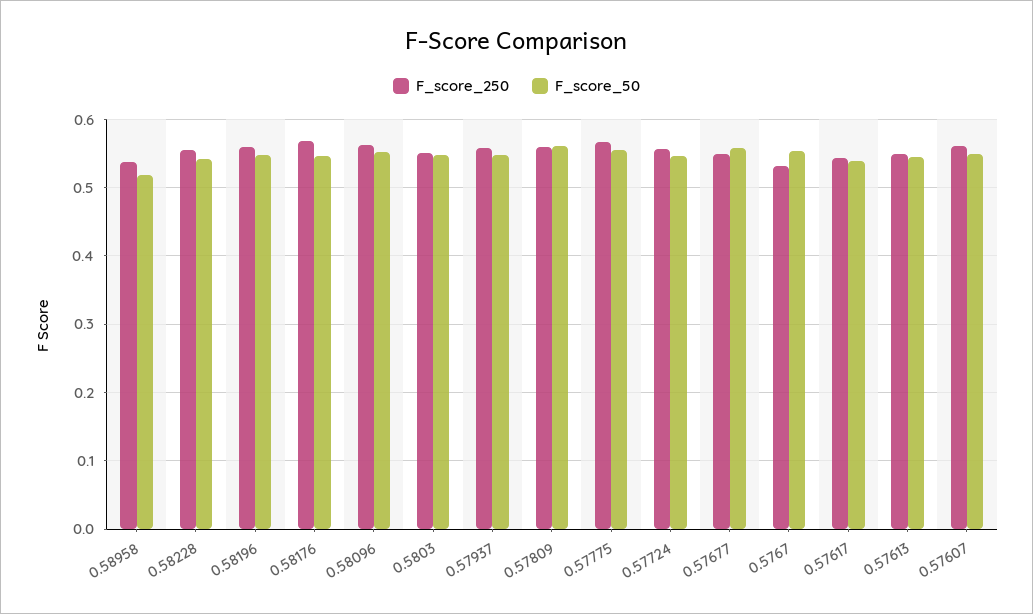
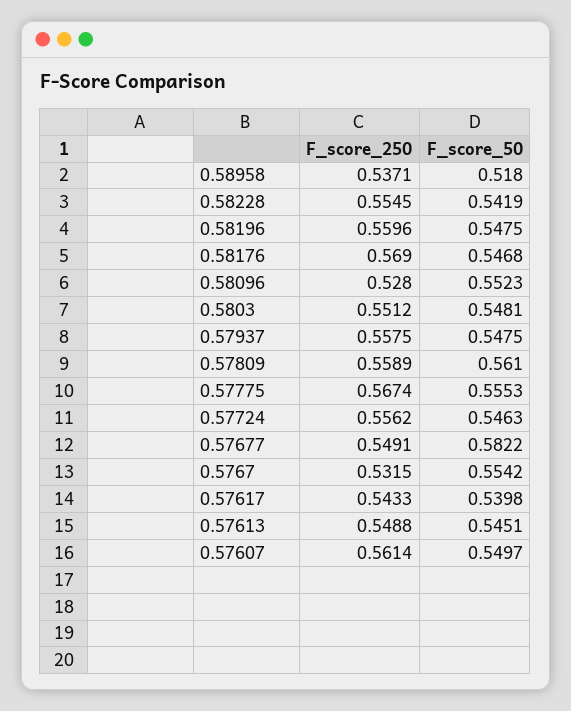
  {
    "F_score_250": {
      "0.58958": 0.5371,
      "0.58228": 0.5545,
      "0.58196": 0.5596,
      "0.58176": 0.569,
-     "0.58096": 0.56,
+     "0.58096": 0.528,
      "0.5803": 0.5512,
      "0.57937": 0.5575,
      "0.57809": 0.5589,
      "0.57775": 0.5674,
      "0.57724": 0.5562,
      "0.57677": 0.5491,
      "0.5767": 0.5315,
      "0.57617": 0.5433,
      "0.57613": 0.5488,
      "0.57607": 0.5614
    },
    "F_score_50": {
      "0.58958": 0.518,
      "0.58228": 0.5419,
      "0.58196": 0.5475,
      "0.58176": 0.5468,
      "0.58096": 0.5523,
      "0.5803": 0.5481,
      "0.57937": 0.5475,
      "0.57809": 0.561,
      "0.57775": 0.5553,
      "0.57724": 0.5463,
-     "0.57677": 0.56,
+     "0.57677": 0.5822,
      "0.5767": 0.5542,
      "0.57617": 0.5398,
      "0.57613": 0.5451,
      "0.57607": 0.5497
    }
  }

